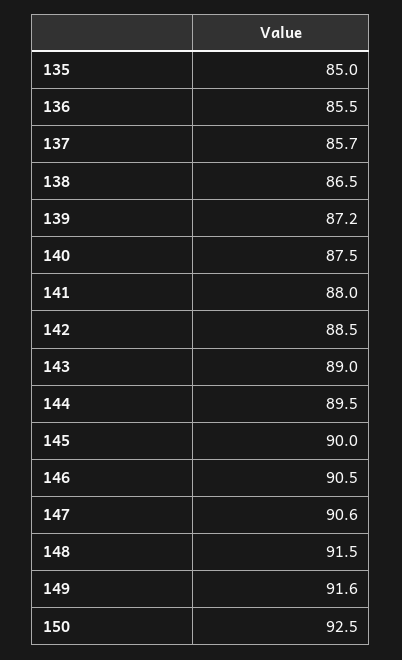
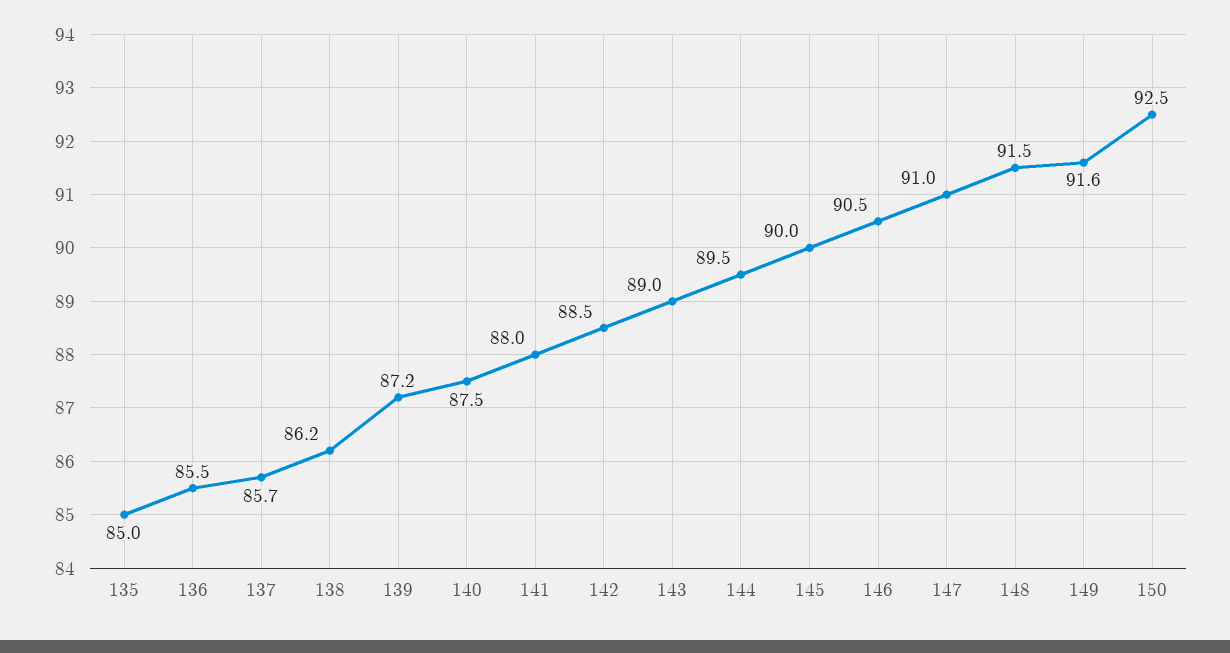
  {
    "135": 85,
    "136": 85.5,
    "137": 85.7,
-   "138": 86.5,
+   "138": 86.2,
    "139": 87.2,
    "140": 87.5,
    "141": 88,
    "142": 88.5,
    "143": 89,
    "144": 89.5,
    "145": 90,
    "146": 90.5,
-   "147": 90.6,
+   "147": 91,
    "148": 91.5,
    "149": 91.6,
    "150": 92.5
  }

